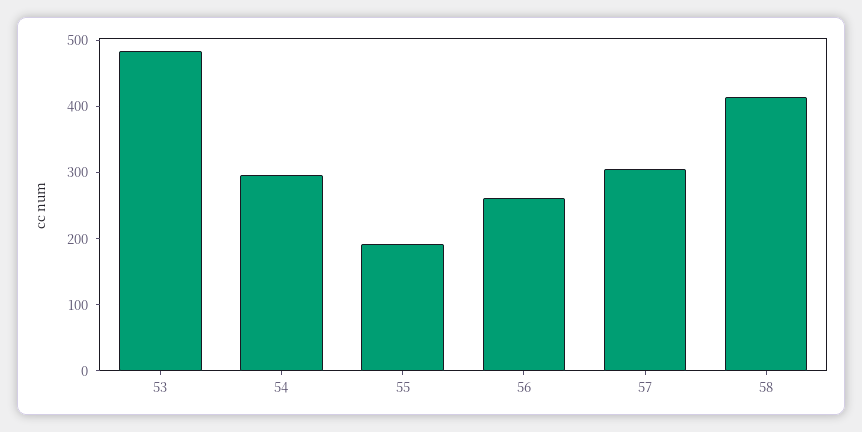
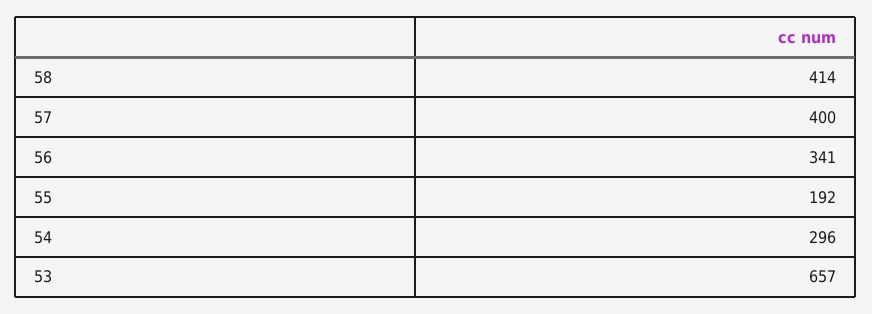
  {
-   "53": 480,
+   "53": 657,
    "54": 296,
    "55": 192,
-   "56": 260,
+   "56": 341,
-   "57": 300,
+   "57": 400,
    "58": 414
  }

